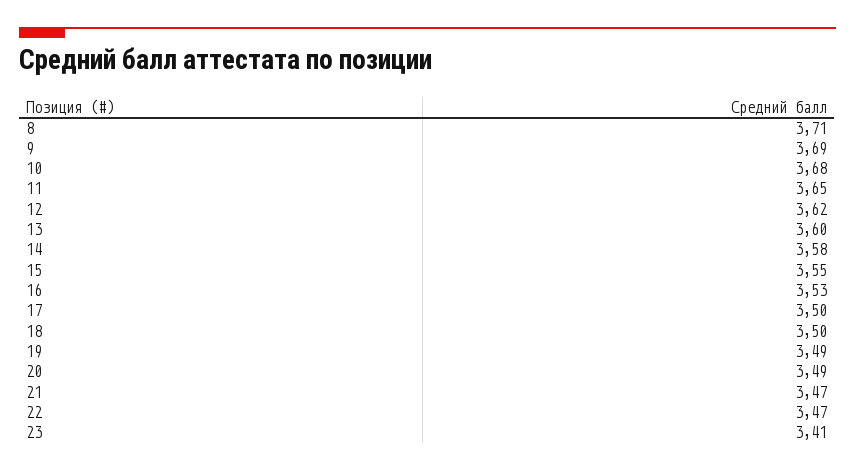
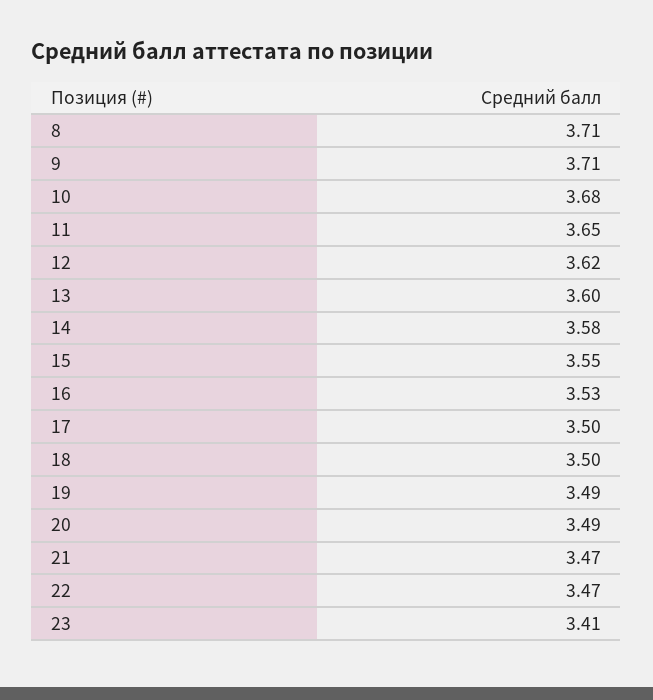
  {
    "8": 3.71,
-   "9": 3.69,
+   "9": 3.71,
    "10": 3.68,
    "11": 3.65,
    "12": 3.62,
    "13": 3.6,
    "14": 3.58,
    "15": 3.55,
    "16": 3.53,
    "17": 3.5,
    "18": 3.5,
    "19": 3.49,
    "20": 3.49,
    "21": 3.47,
    "22": 3.47,
    "23": 3.41
  }

